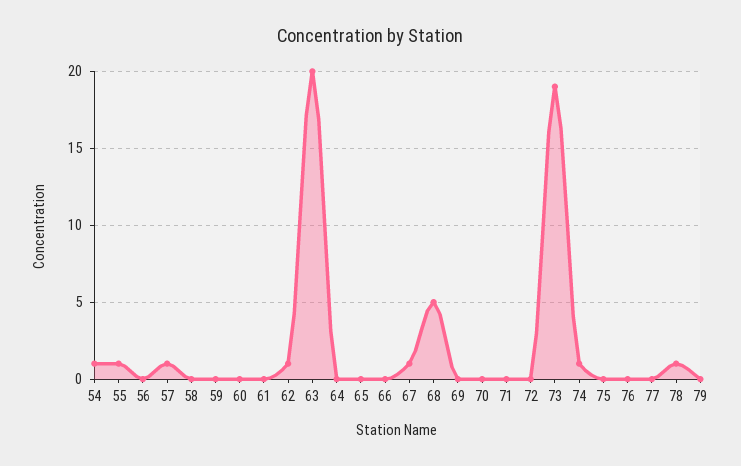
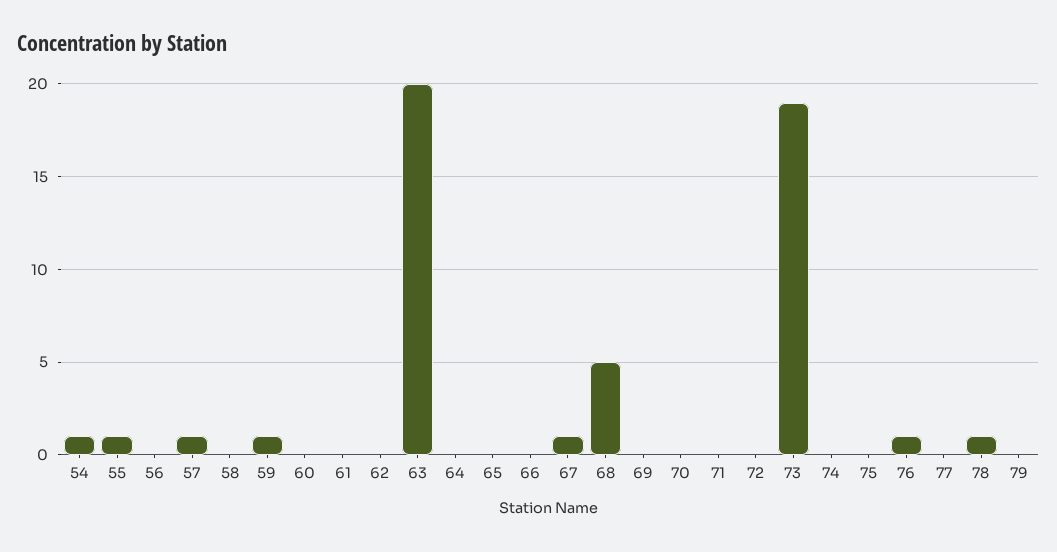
  {
    "54": 1,
    "55": 1,
    "56": 0,
    "57": 1,
    "58": 0,
-   "59": 0,
+   "59": 1,
    "60": 0,
    "61": 0,
-   "62": 1,
+   "62": 0,
    "63": 20,
    "64": 0,
    "65": 0,
    "66": 0,
    "67": 1,
    "68": 5,
    "69": 0,
    "70": 0,
    "71": 0,
    "72": 0,
    "73": 19,
-   "74": 1,
+   "74": 0,
    "75": 0,
-   "76": 0,
+   "76": 1,
    "77": 0,
    "78": 1,
    "79": 0
  }

